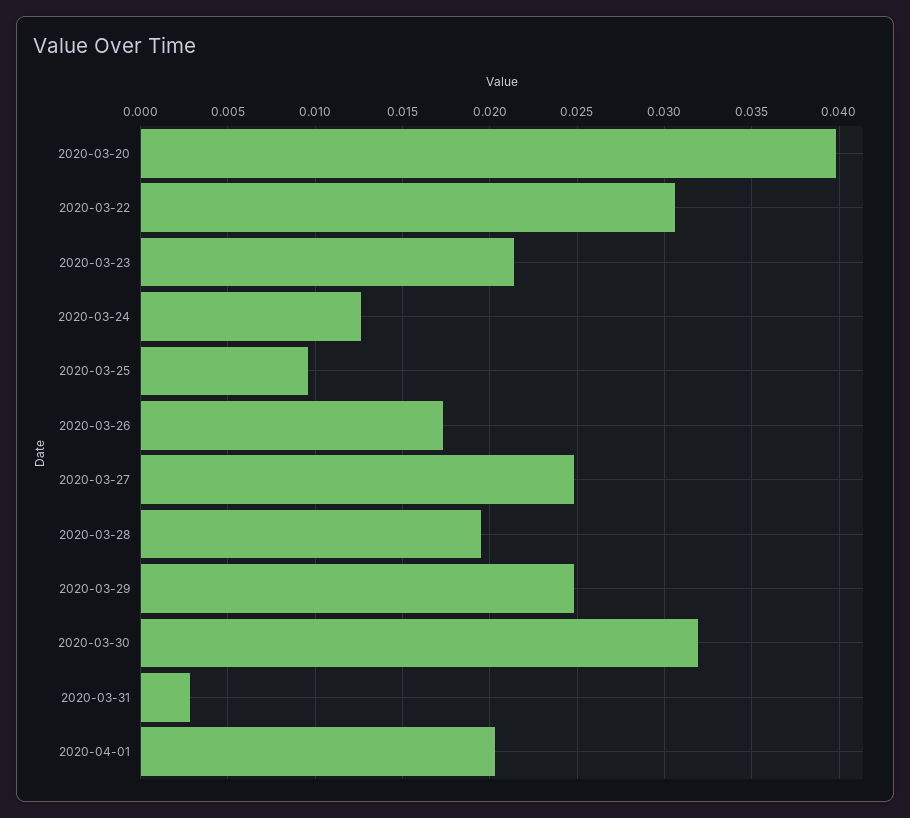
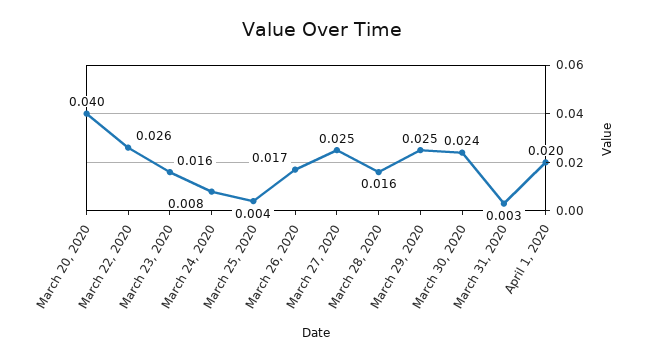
  {
    "2020-03-20": 0.04,
-   "2020-03-22": 0.0305,
+   "2020-03-22": 0.026,
-   "2020-03-23": 0.0215,
+   "2020-03-23": 0.016,
-   "2020-03-24": 0.0125,
+   "2020-03-24": 0.008,
-   "2020-03-25": 0.0095,
+   "2020-03-25": 0.004,
    "2020-03-26": 0.017,
    "2020-03-27": 0.025,
-   "2020-03-28": 0.0195,
+   "2020-03-28": 0.016,
    "2020-03-29": 0.025,
-   "2020-03-30": 0.032,
+   "2020-03-30": 0.024,
    "2020-03-31": 0.003,
    "2020-04-01": 0.02
  }

